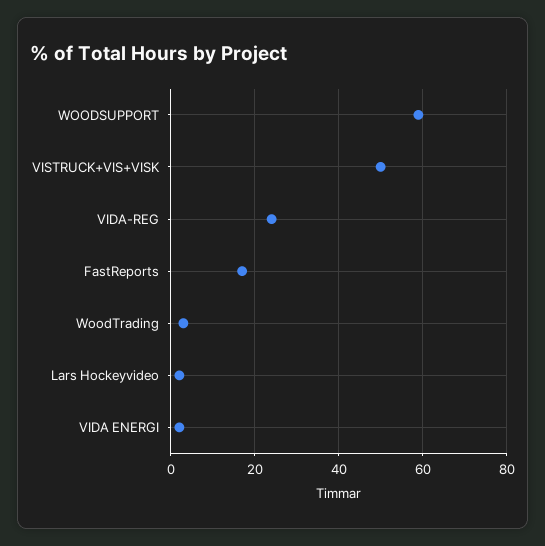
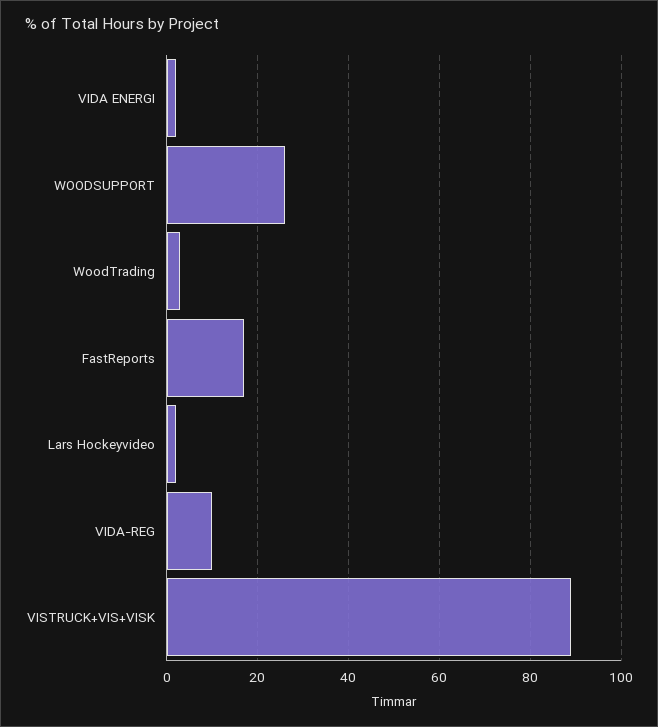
  {
-   "WOODSUPPORT": 60,
+   "WOODSUPPORT": 25,
-   "VISTRUCK+VIS+VISK": 50,
+   "VISTRUCK+VIS+VISK": 90,
-   "VIDA-REG": 25,
+   "VIDA-REG": 10,
    "FastReports": 15,
    "WoodTrading": 5,
    "Lars Hockeyvideo": 0,
    "VIDA ENERGI": 0
  }

